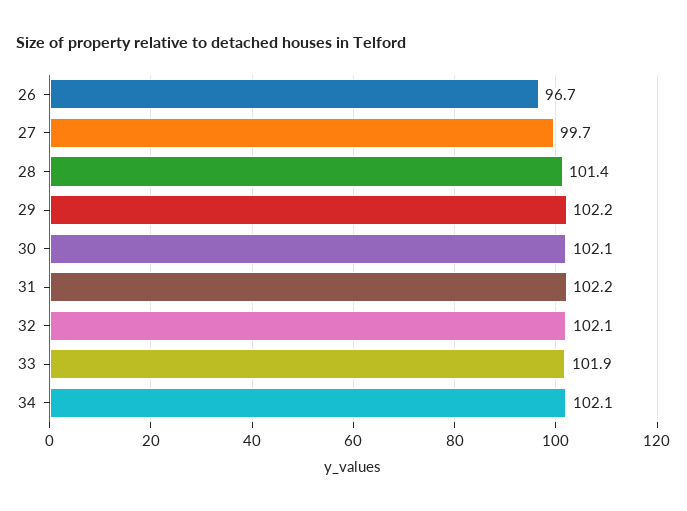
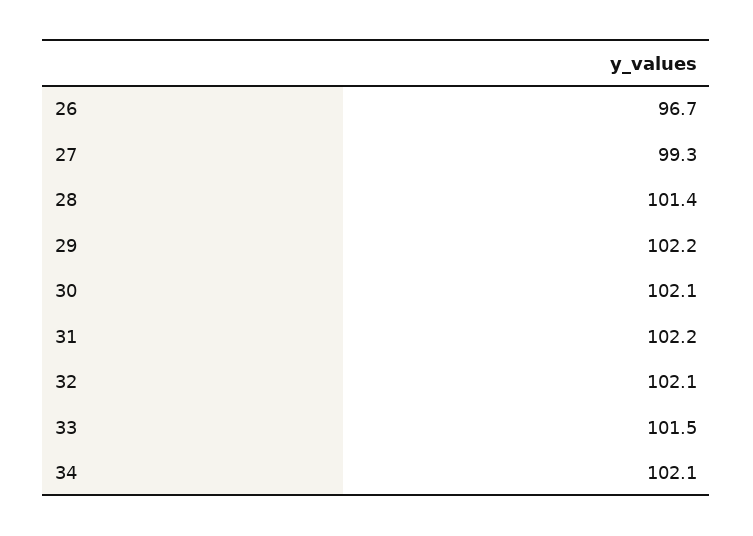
  {
    "26": 96.7,
-   "27": 99.7,
+   "27": 99.3,
    "28": 101.4,
    "29": 102.2,
    "30": 102.1,
    "31": 102.2,
    "32": 102.1,
-   "33": 101.9,
+   "33": 101.5,
    "34": 102.1
  }

